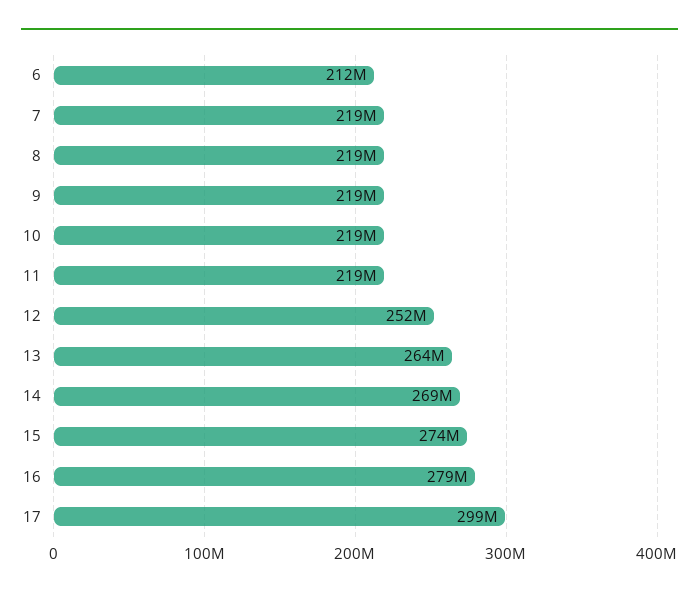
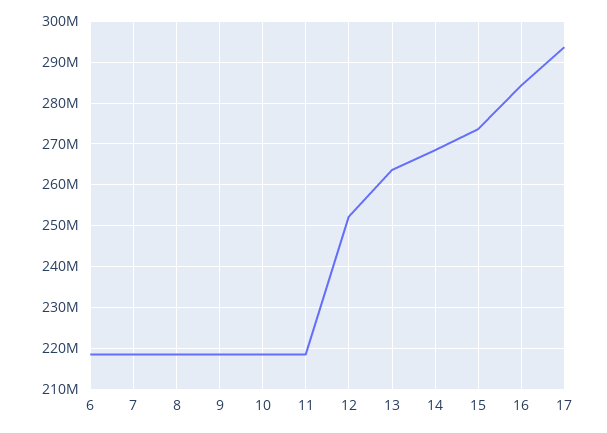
  {
-   "6": 212000000,
+   "6": 218000000,
    "7": 219000000,
    "8": 219000000,
    "9": 219000000,
    "10": 219000000,
    "11": 219000000,
    "12": 252000000,
    "13": 264000000,
    "14": 269000000,
    "15": 274000000,
-   "16": 279000000,
+   "16": 284000000,
-   "17": 299000000
+   "17": 294000000
  }

